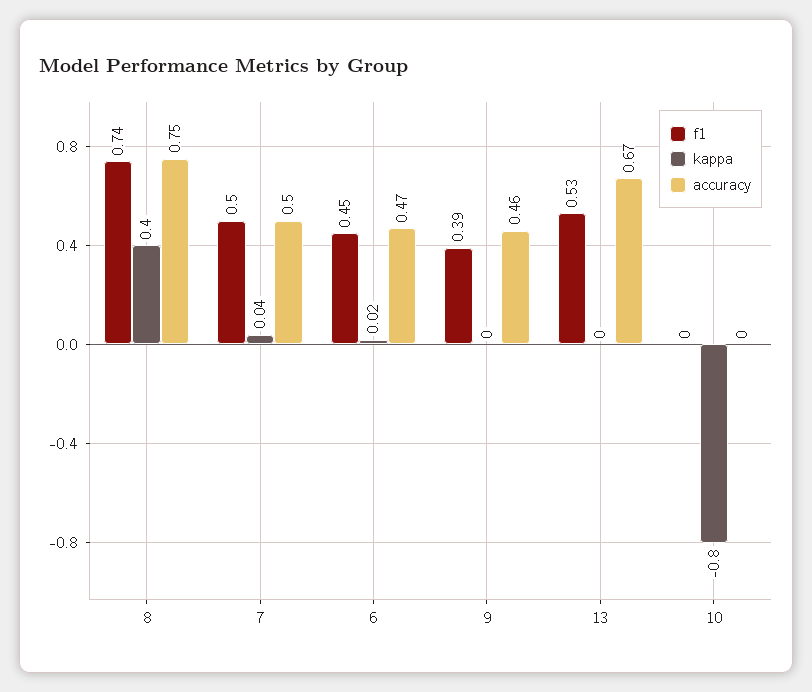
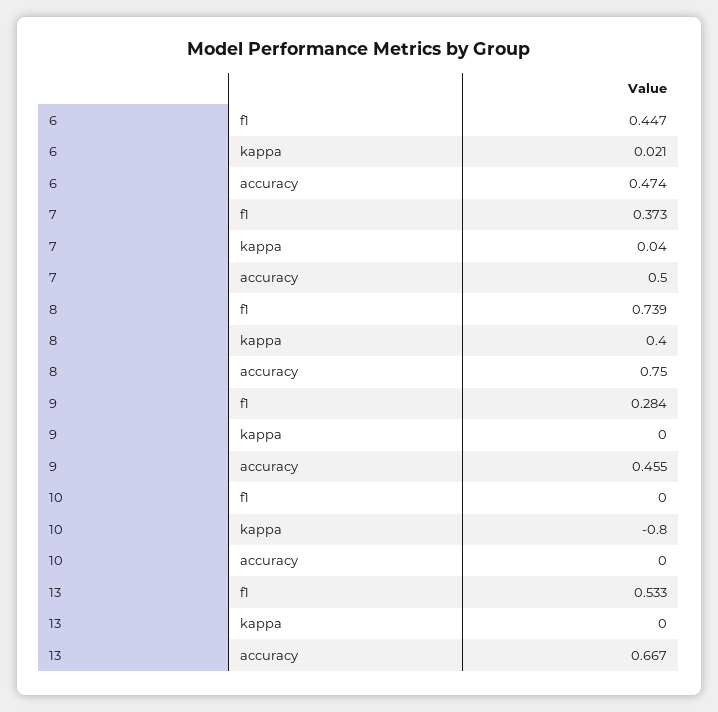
  {
    "f1": {
      "8": 0.739,
-     "7": 0.5,
+     "7": 0.373,
      "6": 0.447,
-     "9": 0.39,
+     "9": 0.284,
      "13": 0.533,
      "10": 0
    },
    "kappa": {
      "8": 0.4,
      "7": 0.04,
      "6": 0.021,
      "9": 0,
      "13": 0,
      "10": -0.8
    },
    "accuracy": {
      "8": 0.75,
      "7": 0.5,
      "6": 0.474,
      "9": 0.455,
      "13": 0.667,
      "10": 0
    }
  }

